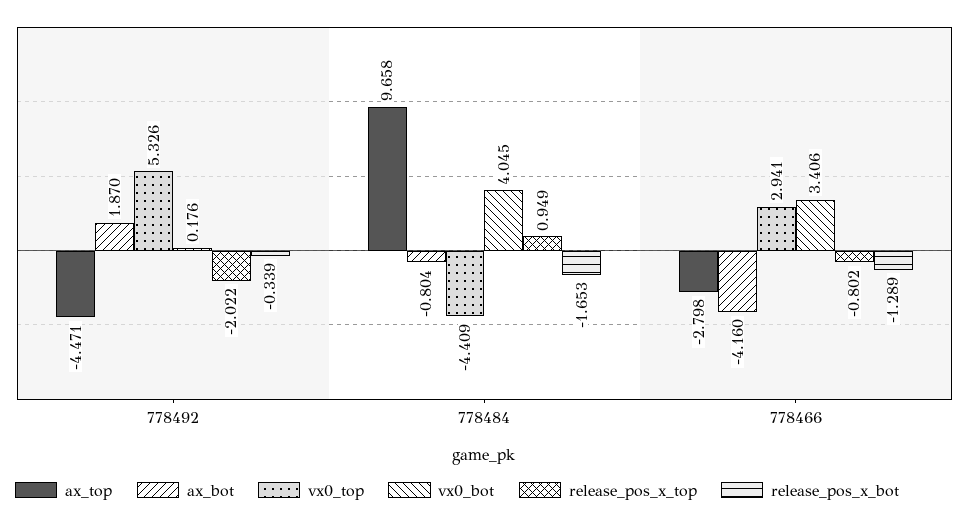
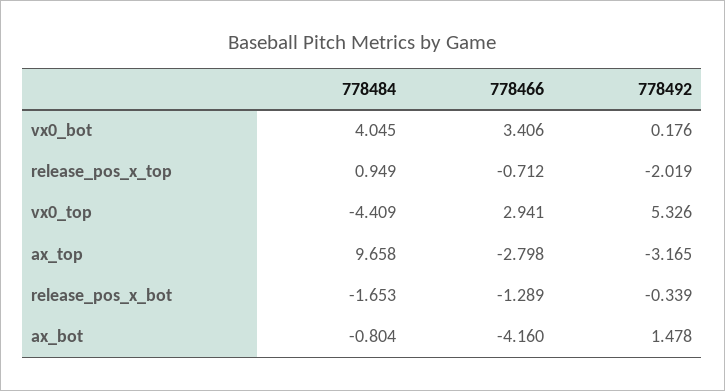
  {
    "ax_top": {
-     "778492": -4.471,
+     "778492": -3.165,
      "778484": 9.658,
      "778466": -2.798
    },
    "ax_bot": {
-     "778492": 1.87,
+     "778492": 1.478,
      "778484": -0.804,
      "778466": -4.16
    },
    "vx0_top": {
      "778492": 5.326,
      "778484": -4.409,
      "778466": 2.941
    },
    "vx0_bot": {
      "778492": 0.176,
      "778484": 4.045,
      "778466": 3.406
    },
    "release_pos_x_top": {
-     "778492": -2.022,
+     "778492": -2.019,
      "778484": 0.949,
-     "778466": -0.802
+     "778466": -0.712
    },
    "release_pos_x_bot": {
      "778492": -0.339,
      "778484": -1.653,
      "778466": -1.289
    }
  }

